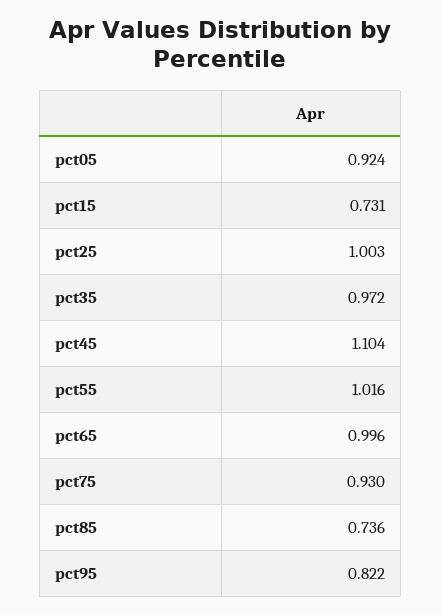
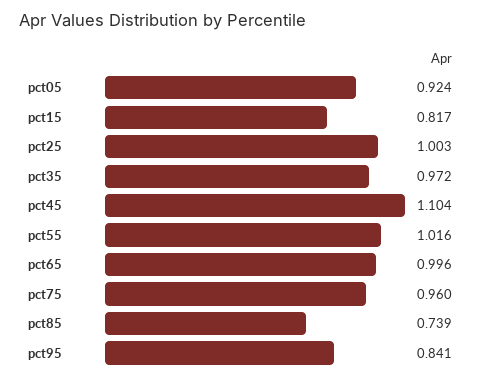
  {
    "pct05": 0.924,
-   "pct15": 0.731,
+   "pct15": 0.817,
    "pct25": 1.003,
    "pct35": 0.972,
    "pct45": 1.104,
    "pct55": 1.016,
    "pct65": 0.996,
-   "pct75": 0.93,
+   "pct75": 0.96,
-   "pct85": 0.736,
+   "pct85": 0.739,
-   "pct95": 0.822
+   "pct95": 0.841
  }

